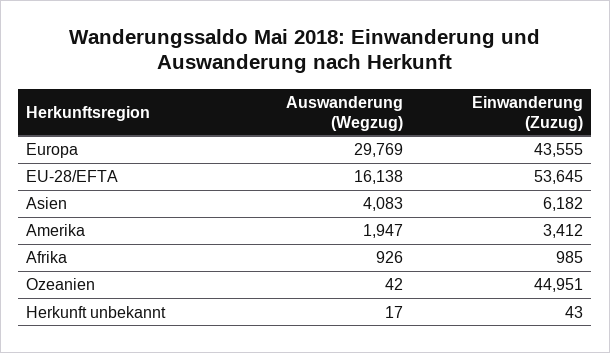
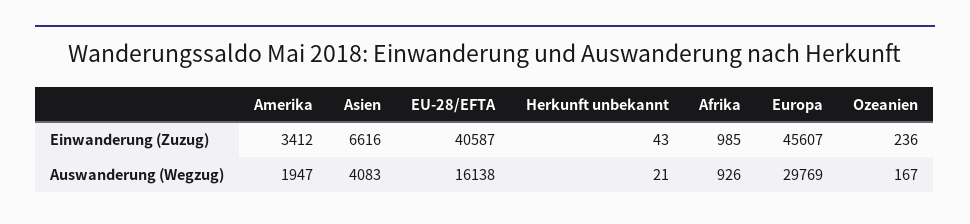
  {
    "Auswanderung (Wegzug)": {
      "Europa": 29769,
      "EU-28/EFTA": 16138,
      "Asien": 4083,
      "Amerika": 1947,
      "Afrika": 926,
-     "Ozeanien": 42,
+     "Ozeanien": 167,
-     "Herkunft unbekannt": 17
+     "Herkunft unbekannt": 21
    },
    "Einwanderung (Zuzug)": {
-     "Europa": 43555,
+     "Europa": 45607,
-     "EU-28/EFTA": 53645,
+     "EU-28/EFTA": 40587,
-     "Asien": 6182,
+     "Asien": 6616,
      "Amerika": 3412,
      "Afrika": 985,
-     "Ozeanien": 44951,
+     "Ozeanien": 236,
      "Herkunft unbekannt": 43
    }
  }

